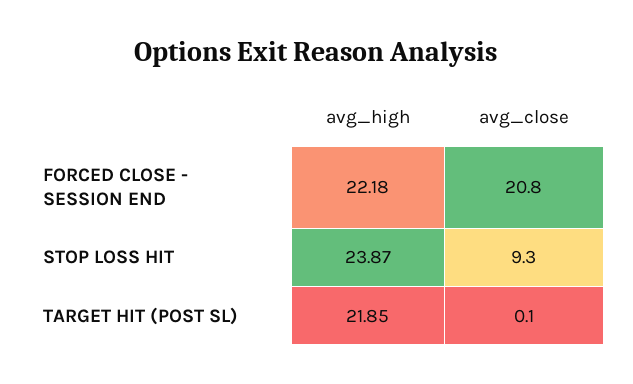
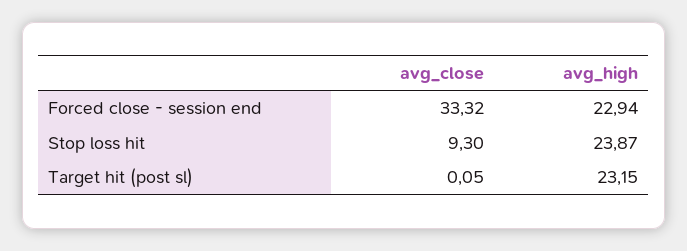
  {
    "avg_high": {
-     "FORCED CLOSE - SESSION END": 22.18,
+     "FORCED CLOSE - SESSION END": 22.94,
      "STOP LOSS HIT": 23.87,
-     "TARGET HIT (POST SL)": 21.85
+     "TARGET HIT (POST SL)": 23.15
    },
    "avg_close": {
-     "FORCED CLOSE - SESSION END": 20.8,
+     "FORCED CLOSE - SESSION END": 33.32,
      "STOP LOSS HIT": 9.3,
      "TARGET HIT (POST SL)": 0.05
    }
  }

